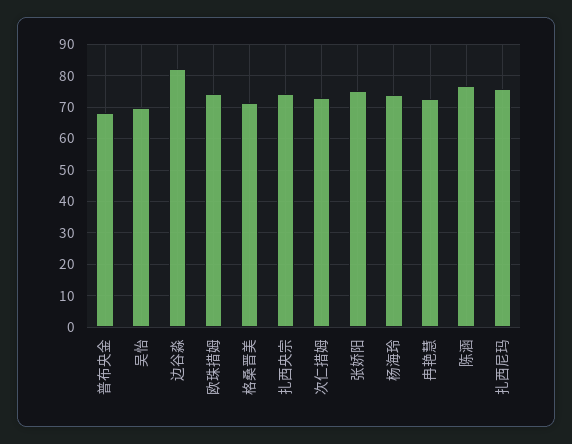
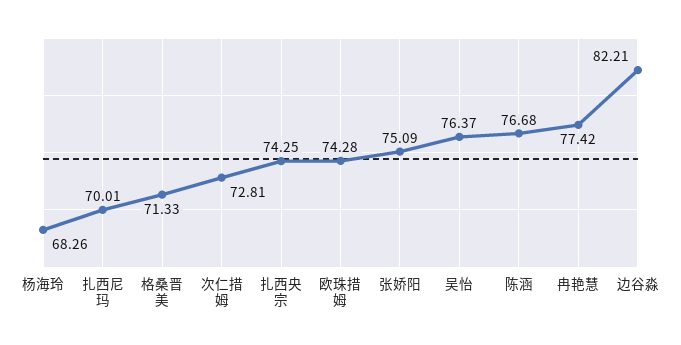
  {
-   "普布央金": 68,
-   "吴怡": 70,
+   "吴怡": 76.37,
    "边谷淼": 82.21,
    "欧珠措姆": 74.28,
    "格桑晋美": 71.33,
    "扎西央宗": 74.25,
    "次仁措姆": 72.81,
    "张娇阳": 75.09,
-   "杨海玲": 74,
+   "杨海玲": 68.26,
-   "冉艳慧": 72,
+   "冉艳慧": 77.42,
    "陈涵": 76.68,
-   "扎西尼玛": 76
+   "扎西尼玛": 70.01
  }

